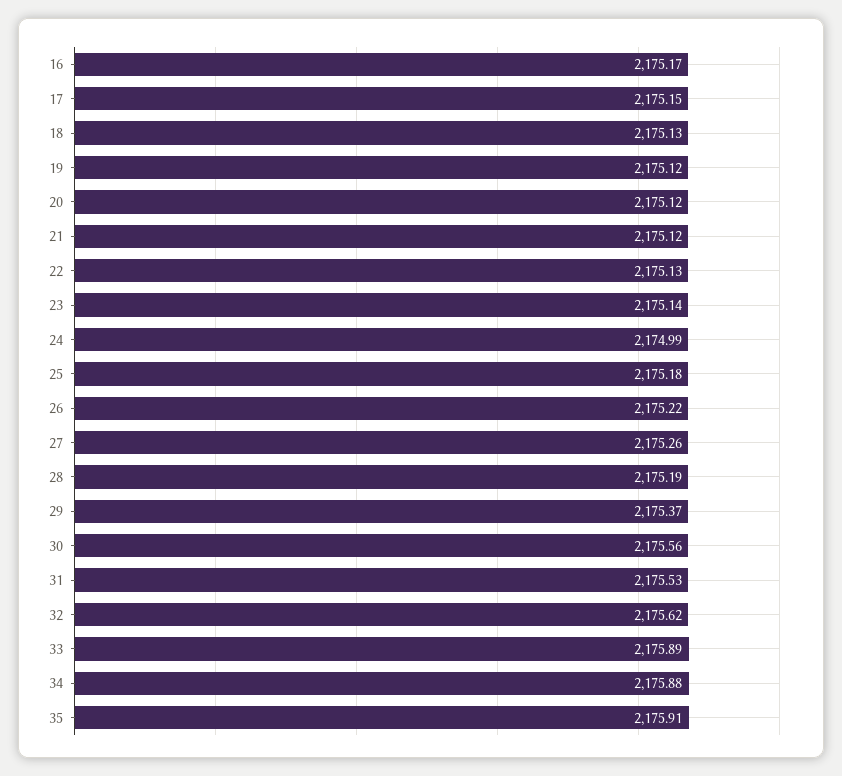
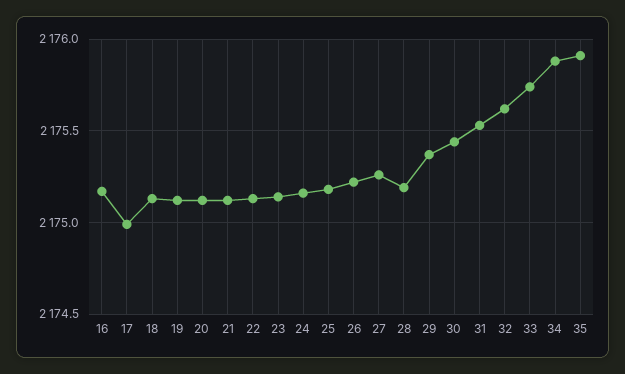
  {
    "16": 2175.17,
-   "17": 2175.15,
+   "17": 2175,
    "18": 2175.13,
    "19": 2175.12,
    "20": 2175.12,
    "21": 2175.12,
    "22": 2175.13,
    "23": 2175.14,
-   "24": 2174.99,
+   "24": 2175.15,
    "25": 2175.18,
    "26": 2175.22,
    "27": 2175.26,
    "28": 2175.19,
    "29": 2175.37,
-   "30": 2175.56,
+   "30": 2175.45,
    "31": 2175.53,
    "32": 2175.62,
-   "33": 2175.89,
+   "33": 2175.75,
    "34": 2175.88,
    "35": 2175.91
  }

